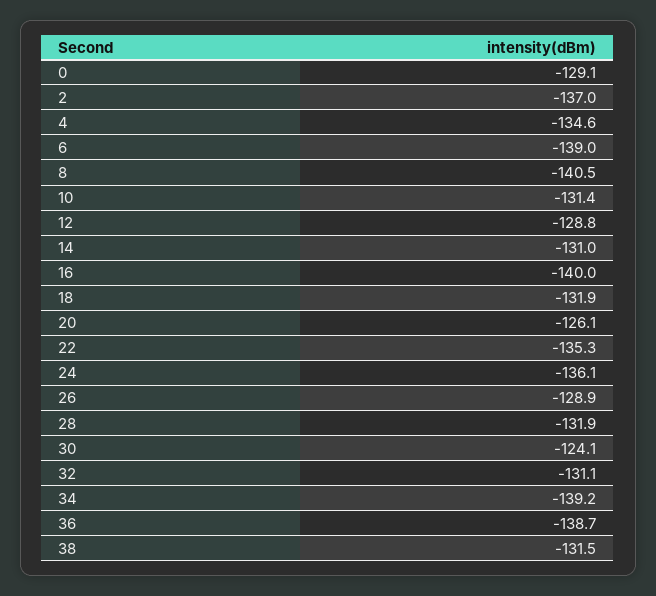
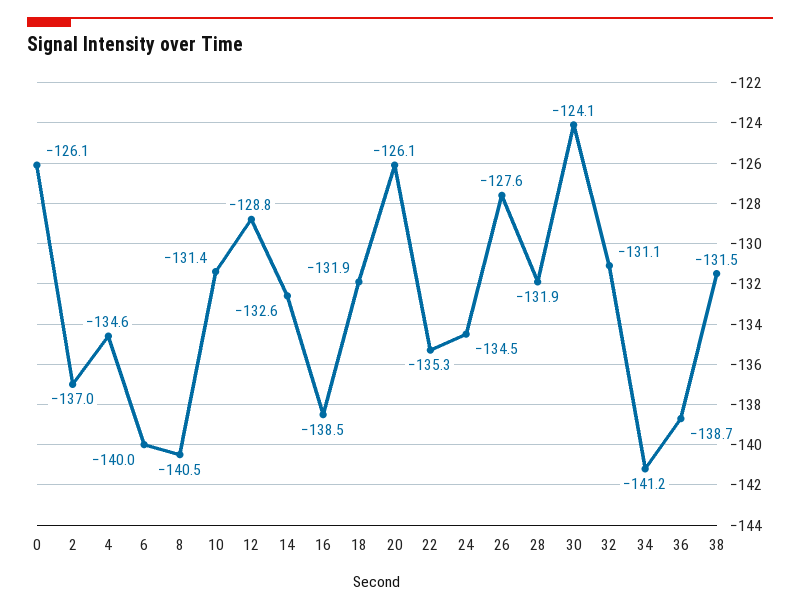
  {
-   "0": -129.1,
+   "0": -126.1,
    "2": -137,
    "4": -134.6,
-   "6": -139,
+   "6": -140,
    "8": -140.5,
    "10": -131.4,
    "12": -128.8,
-   "14": -131,
+   "14": -132.6,
-   "16": -140,
+   "16": -138.5,
    "18": -131.9,
    "20": -126.1,
    "22": -135.3,
-   "24": -136.1,
+   "24": -134.5,
-   "26": -128.9,
+   "26": -127.6,
    "28": -131.9,
    "30": -124.1,
    "32": -131.1,
-   "34": -139.2,
+   "34": -141.2,
    "36": -138.7,
    "38": -131.5
  }

